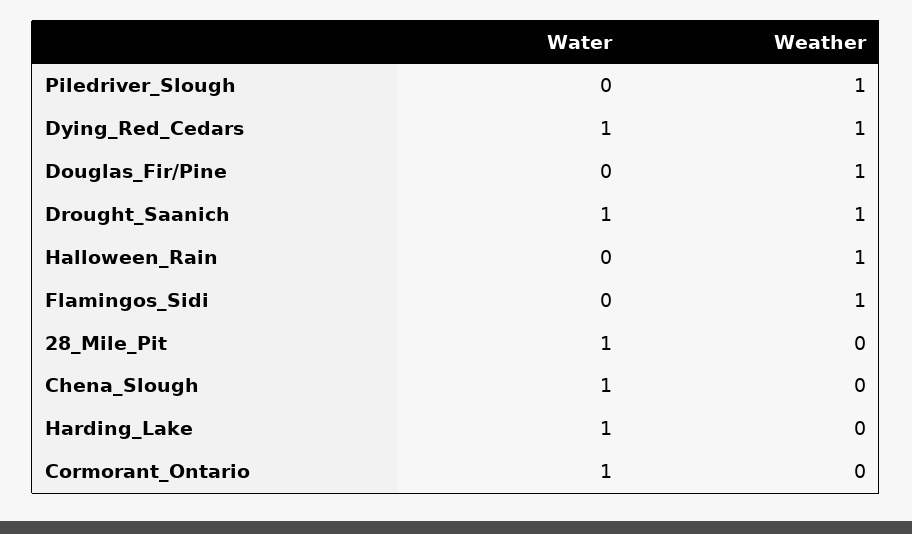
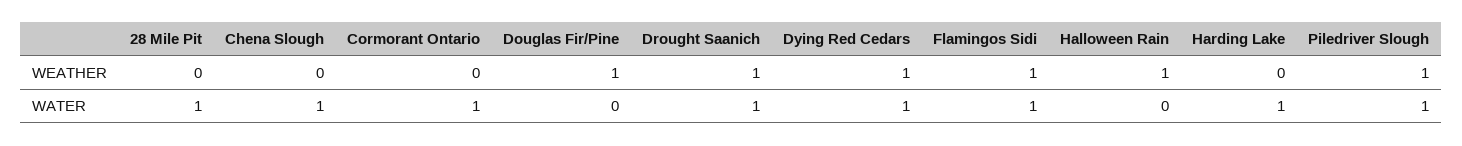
  {
    "Water": {
-     "Piledriver_Slough": 0,
+     "Piledriver_Slough": 1,
      "Dying_Red_Cedars": 1,
      "Douglas_Fir/Pine": 0,
      "Drought_Saanich": 1,
      "Halloween_Rain": 0,
-     "Flamingos_Sidi": 0,
+     "Flamingos_Sidi": 1,
      "28_Mile_Pit": 1,
      "Chena_Slough": 1,
      "Harding_Lake": 1,
      "Cormorant_Ontario": 1
    },
    "Weather": {
      "Piledriver_Slough": 1,
      "Dying_Red_Cedars": 1,
      "Douglas_Fir/Pine": 1,
      "Drought_Saanich": 1,
      "Halloween_Rain": 1,
      "Flamingos_Sidi": 1,
      "28_Mile_Pit": 0,
      "Chena_Slough": 0,
      "Harding_Lake": 0,
      "Cormorant_Ontario": 0
    }
  }

